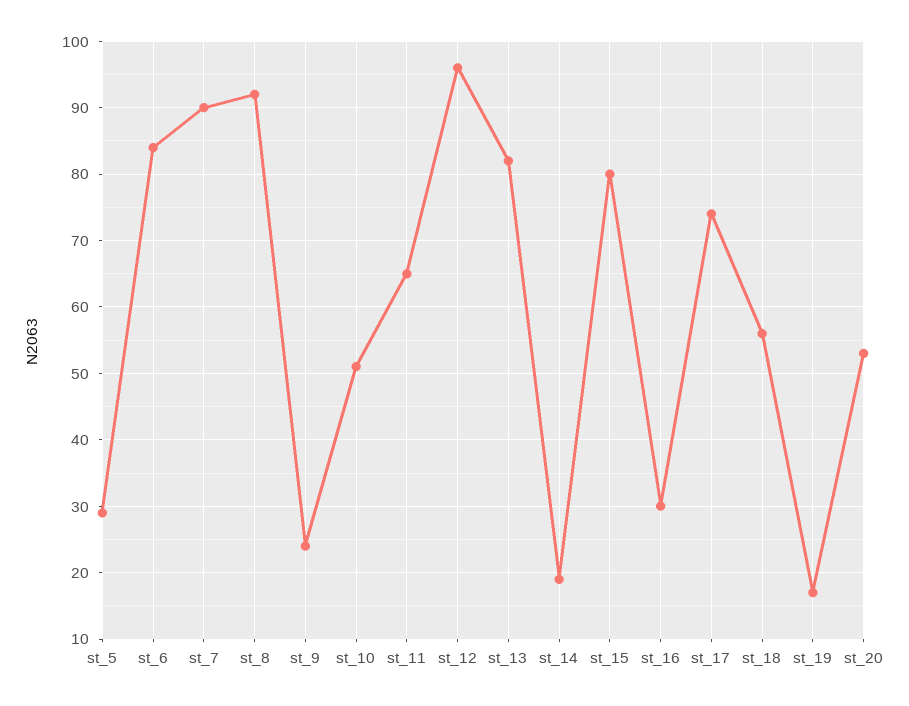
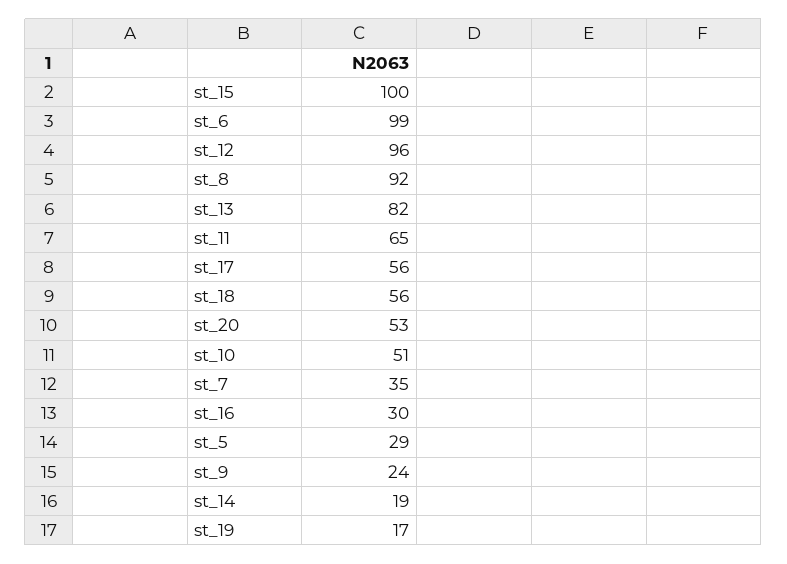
  {
    "st_5": 29,
-   "st_6": 84,
+   "st_6": 99,
-   "st_7": 90,
+   "st_7": 35,
    "st_8": 92,
    "st_9": 24,
    "st_10": 51,
    "st_11": 65,
    "st_12": 96,
    "st_13": 82,
    "st_14": 19,
-   "st_15": 80,
+   "st_15": 100,
    "st_16": 30,
-   "st_17": 74,
+   "st_17": 56,
    "st_18": 56,
    "st_19": 17,
    "st_20": 53
  }

